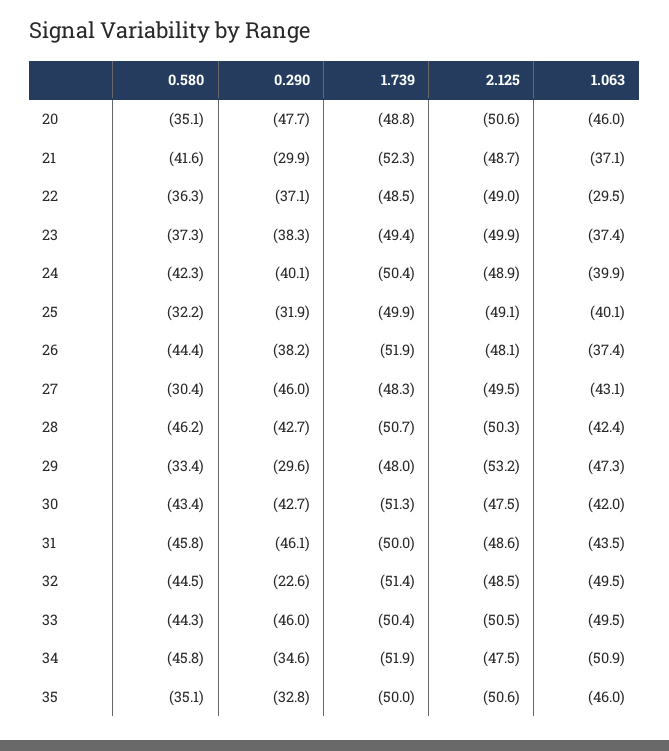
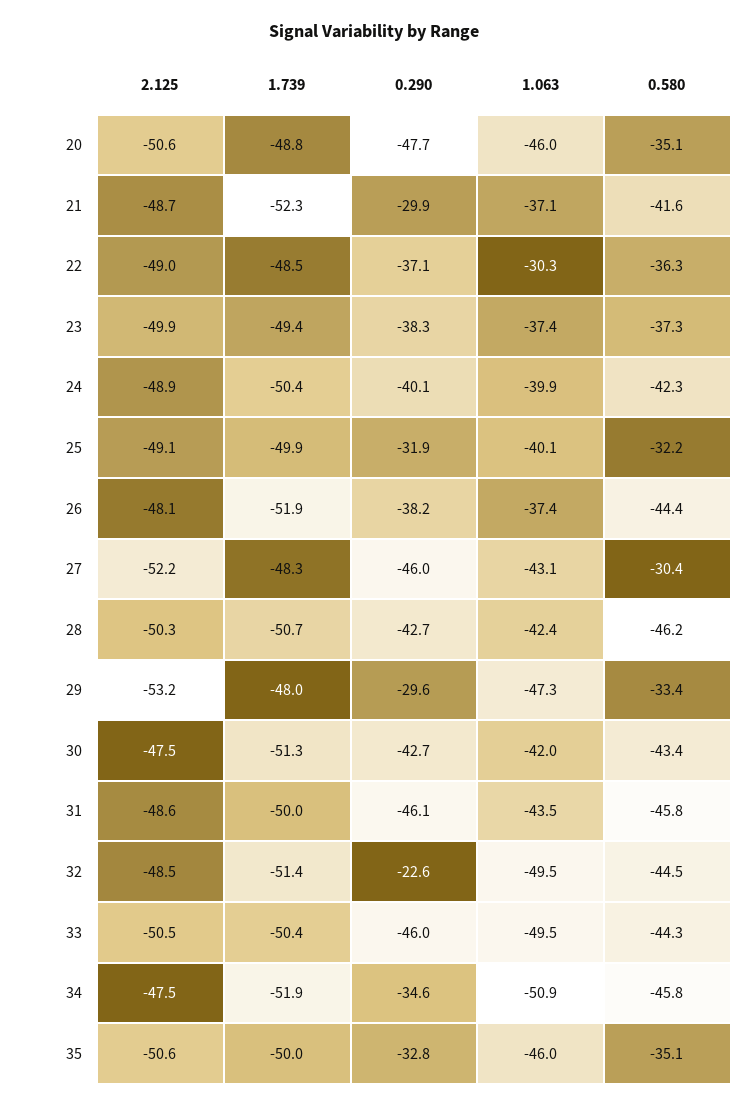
  {
    "0.580": {
      "20": -35.1,
      "21": -41.6,
      "22": -36.3,
      "23": -37.3,
      "24": -42.3,
      "25": -32.2,
      "26": -44.4,
      "27": -30.4,
      "28": -46.2,
      "29": -33.4,
      "30": -43.4,
      "31": -45.8,
      "32": -44.5,
      "33": -44.3,
      "34": -45.8,
      "35": -35.1
    },
    "0.290": {
      "20": -47.7,
      "21": -29.9,
      "22": -37.1,
      "23": -38.3,
      "24": -40.1,
      "25": -31.9,
      "26": -38.2,
      "27": -46,
      "28": -42.7,
      "29": -29.6,
      "30": -42.7,
      "31": -46.1,
      "32": -22.6,
      "33": -46,
      "34": -34.6,
      "35": -32.8
    },
    "1.739": {
      "20": -48.8,
      "21": -52.3,
      "22": -48.5,
      "23": -49.4,
      "24": -50.4,
      "25": -49.9,
      "26": -51.9,
      "27": -48.3,
      "28": -50.7,
      "29": -48,
      "30": -51.3,
      "31": -50,
      "32": -51.4,
      "33": -50.4,
      "34": -51.9,
      "35": -50
    },
    "2.125": {
      "20": -50.6,
      "21": -48.7,
      "22": -49,
      "23": -49.9,
      "24": -48.9,
      "25": -49.1,
      "26": -48.1,
-     "27": -49.5,
+     "27": -52.2,
      "28": -50.3,
      "29": -53.2,
      "30": -47.5,
      "31": -48.6,
      "32": -48.5,
      "33": -50.5,
      "34": -47.5,
      "35": -50.6
    },
    "1.063": {
      "20": -46,
      "21": -37.1,
-     "22": -29.5,
+     "22": -30.3,
      "23": -37.4,
      "24": -39.9,
      "25": -40.1,
      "26": -37.4,
      "27": -43.1,
      "28": -42.4,
      "29": -47.3,
      "30": -42,
      "31": -43.5,
      "32": -49.5,
      "33": -49.5,
      "34": -50.9,
      "35": -46
    }
  }

